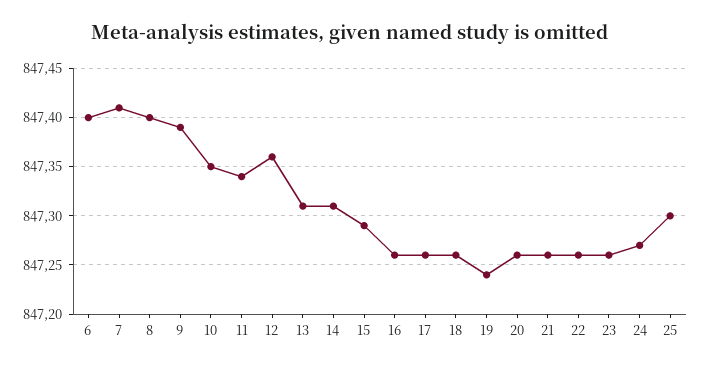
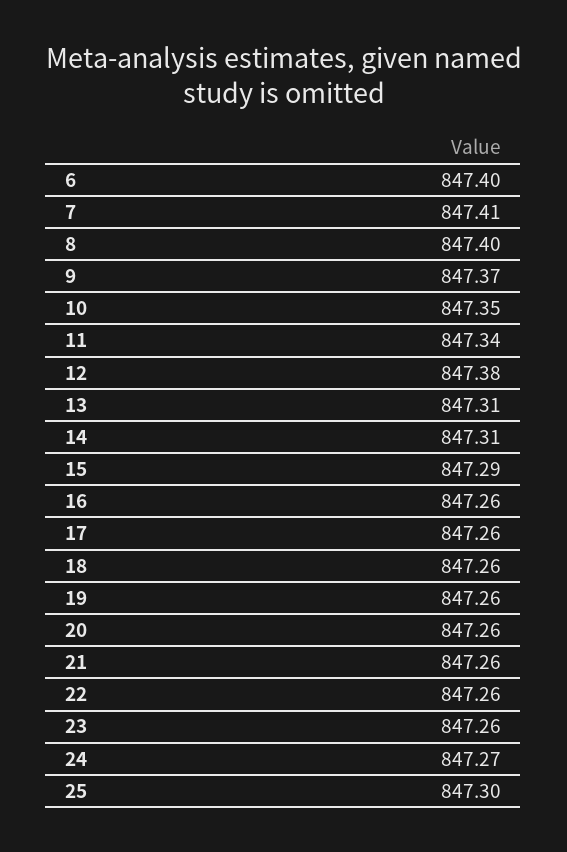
  {
    "6": 847.4,
    "7": 847.41,
    "8": 847.4,
-   "9": 847.39,
+   "9": 847.37,
    "10": 847.35,
    "11": 847.34,
-   "12": 847.36,
+   "12": 847.38,
    "13": 847.31,
    "14": 847.31,
    "15": 847.29,
    "16": 847.26,
    "17": 847.26,
    "18": 847.26,
-   "19": 847.24,
+   "19": 847.26,
    "20": 847.26,
    "21": 847.26,
    "22": 847.26,
    "23": 847.26,
    "24": 847.27,
    "25": 847.3
  }

